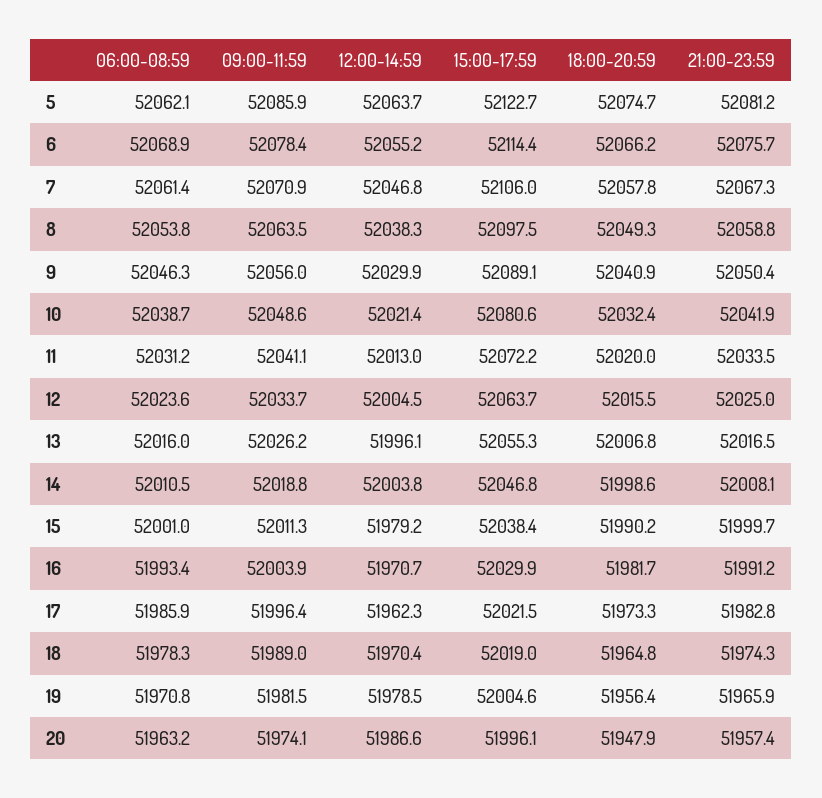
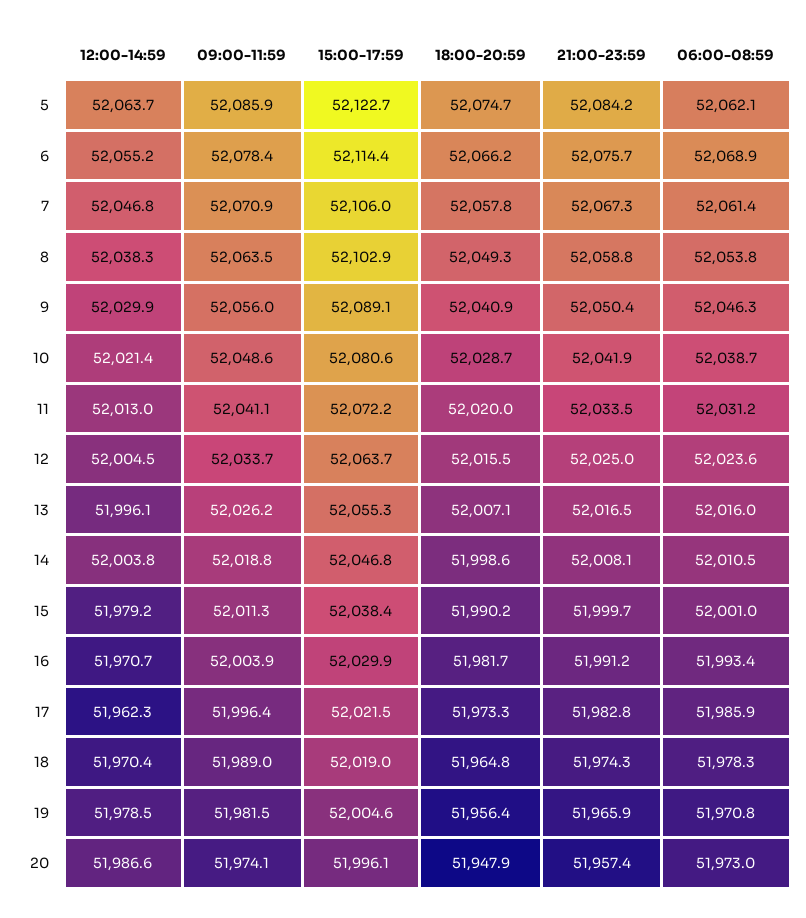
  {
    "06:00-08:59": {
      "5": 52062.1,
      "6": 52068.9,
      "7": 52061.4,
      "8": 52053.8,
      "9": 52046.3,
      "10": 52038.7,
      "11": 52031.2,
      "12": 52023.6,
      "13": 52016,
      "14": 52010.5,
      "15": 52001,
      "16": 51993.4,
      "17": 51985.9,
      "18": 51978.3,
      "19": 51970.8,
-     "20": 51963.2
+     "20": 51973
    },
    "09:00-11:59": {
      "5": 52085.9,
      "6": 52078.4,
      "7": 52070.9,
      "8": 52063.5,
      "9": 52056,
      "10": 52048.6,
      "11": 52041.1,
      "12": 52033.7,
      "13": 52026.2,
      "14": 52018.8,
      "15": 52011.3,
      "16": 52003.9,
      "17": 51996.4,
      "18": 51989,
      "19": 51981.5,
      "20": 51974.1
    },
    "12:00-14:59": {
      "5": 52063.7,
      "6": 52055.2,
      "7": 52046.8,
      "8": 52038.3,
      "9": 52029.9,
      "10": 52021.4,
      "11": 52013,
      "12": 52004.5,
      "13": 51996.1,
      "14": 52003.8,
      "15": 51979.2,
      "16": 51970.7,
      "17": 51962.3,
      "18": 51970.4,
      "19": 51978.5,
      "20": 51986.6
    },
    "15:00-17:59": {
      "5": 52122.7,
      "6": 52114.4,
      "7": 52106,
-     "8": 52097.5,
+     "8": 52102.9,
      "9": 52089.1,
      "10": 52080.6,
      "11": 52072.2,
      "12": 52063.7,
      "13": 52055.3,
      "14": 52046.8,
      "15": 52038.4,
      "16": 52029.9,
      "17": 52021.5,
      "18": 52019,
      "19": 52004.6,
      "20": 51996.1
    },
    "18:00-20:59": {
      "5": 52074.7,
      "6": 52066.2,
      "7": 52057.8,
      "8": 52049.3,
      "9": 52040.9,
-     "10": 52032.4,
+     "10": 52028.7,
      "11": 52020,
      "12": 52015.5,
-     "13": 52006.8,
+     "13": 52007.1,
      "14": 51998.6,
      "15": 51990.2,
      "16": 51981.7,
      "17": 51973.3,
      "18": 51964.8,
      "19": 51956.4,
      "20": 51947.9
    },
    "21:00-23:59": {
-     "5": 52081.2,
+     "5": 52084.2,
      "6": 52075.7,
      "7": 52067.3,
      "8": 52058.8,
      "9": 52050.4,
      "10": 52041.9,
      "11": 52033.5,
      "12": 52025,
      "13": 52016.5,
      "14": 52008.1,
      "15": 51999.7,
      "16": 51991.2,
      "17": 51982.8,
      "18": 51974.3,
      "19": 51965.9,
      "20": 51957.4
    }
  }

